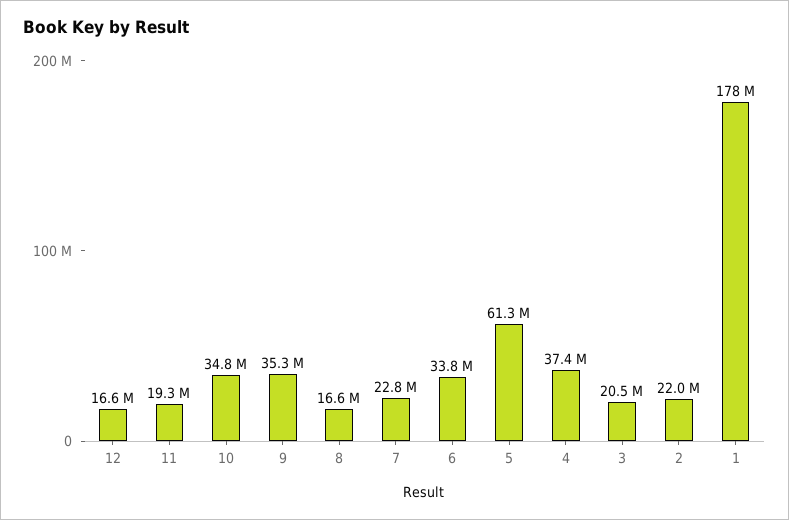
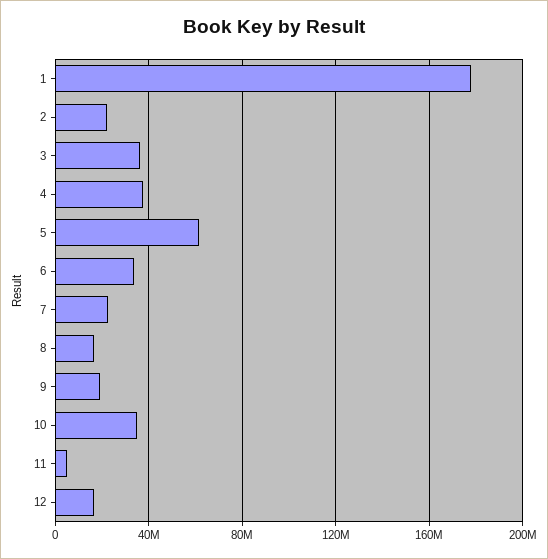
  {
    "12": 16600000,
-   "11": 19300000,
+   "11": 5000000,
    "10": 34800000,
-   "9": 35300000,
+   "9": 20000000,
    "8": 16600000,
    "7": 22800000,
    "6": 33800000,
    "5": 61300000,
    "4": 37400000,
-   "3": 20500000,
+   "3": 35000000,
    "2": 22000000,
    "1": 178000000
  }

